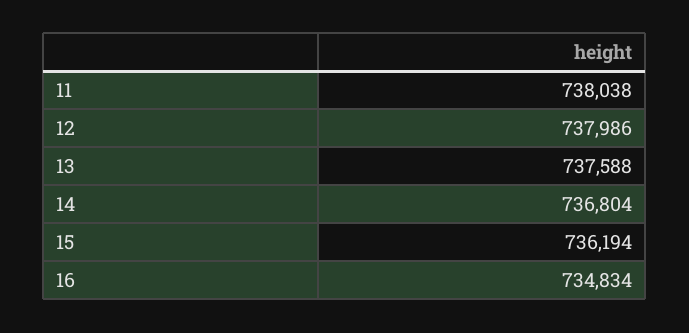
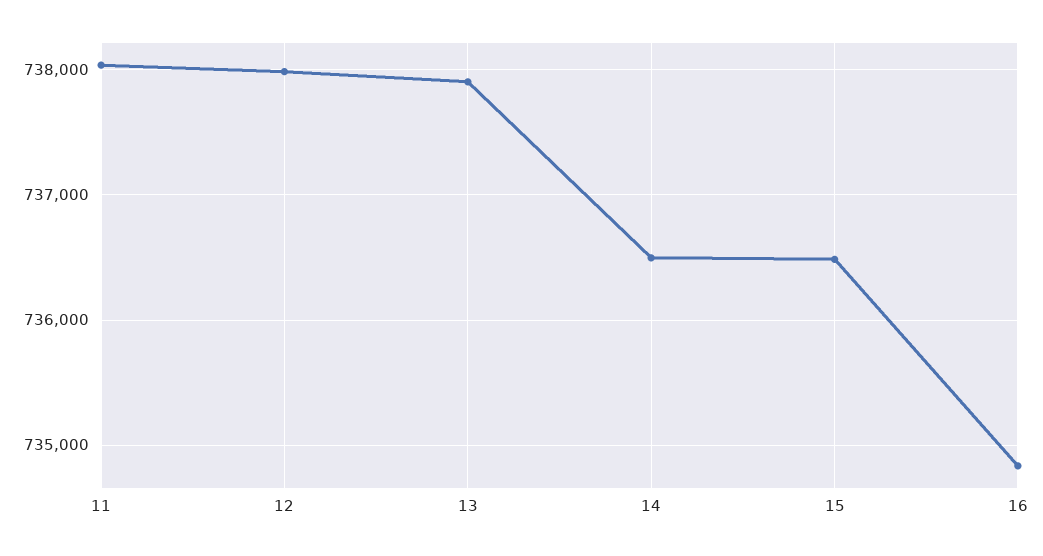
  {
    "11": 738038,
    "12": 737986,
-   "13": 737588,
+   "13": 737900,
-   "14": 736804,
+   "14": 736500,
-   "15": 736194,
+   "15": 736500,
    "16": 734834
  }

